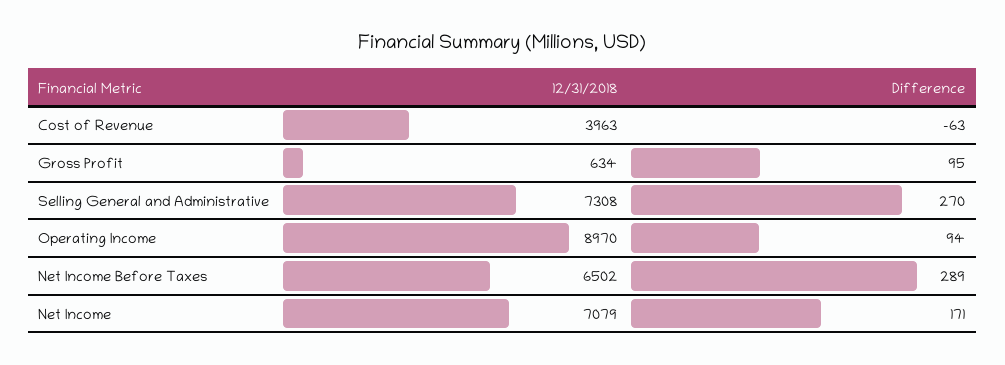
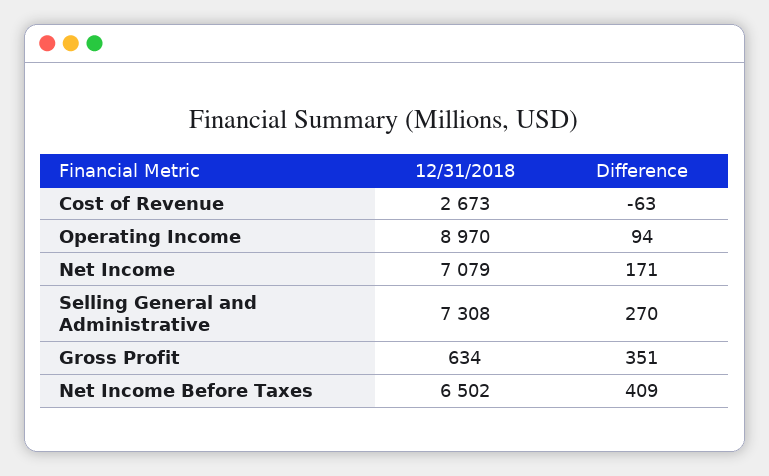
  {
    "12/31/2018": {
-     "Cost of Revenue": 3963,
+     "Cost of Revenue": 2673,
      "Gross Profit": 634,
      "Selling General and Administrative": 7308,
      "Operating Income": 8970,
      "Net Income Before Taxes": 6502,
      "Net Income": 7079
    },
    "Difference": {
      "Cost of Revenue": -63,
-     "Gross Profit": 95,
+     "Gross Profit": 351,
      "Selling General and Administrative": 270,
      "Operating Income": 94,
-     "Net Income Before Taxes": 289,
+     "Net Income Before Taxes": 409,
      "Net Income": 171
    }
  }

